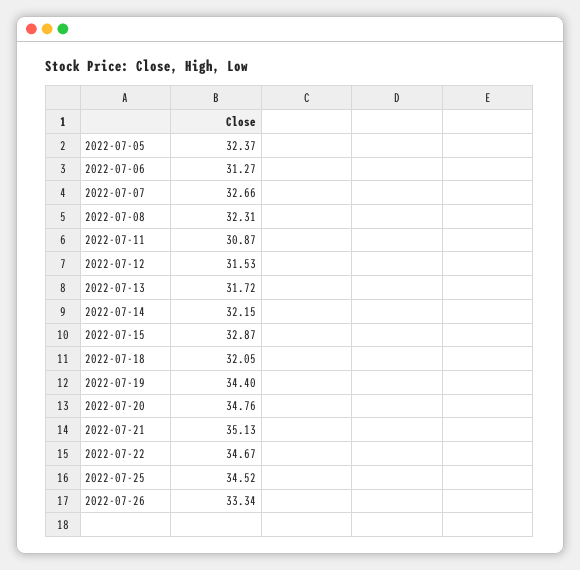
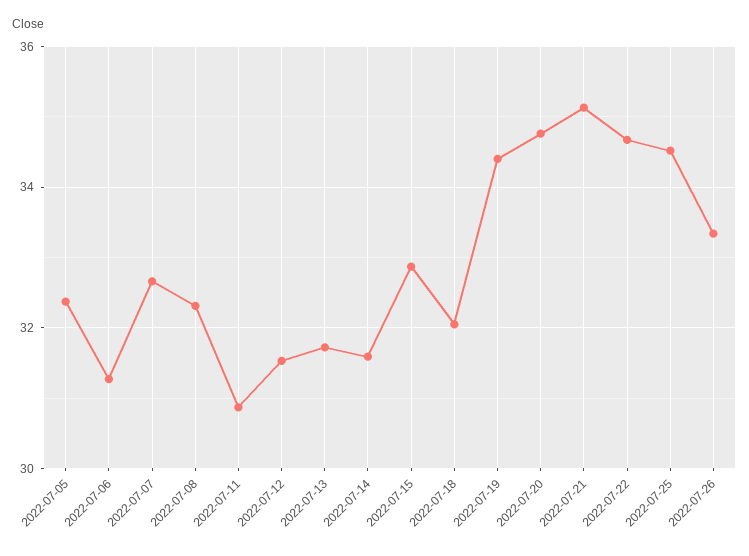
  {
    "2022-07-05": 32.37,
    "2022-07-06": 31.27,
    "2022-07-07": 32.66,
    "2022-07-08": 32.31,
    "2022-07-11": 30.87,
    "2022-07-12": 31.53,
    "2022-07-13": 31.72,
-   "2022-07-14": 32.15,
+   "2022-07-14": 31.6,
    "2022-07-15": 32.87,
    "2022-07-18": 32.05,
    "2022-07-19": 34.4,
    "2022-07-20": 34.76,
    "2022-07-21": 35.13,
    "2022-07-22": 34.67,
    "2022-07-25": 34.52,
    "2022-07-26": 33.34
  }

